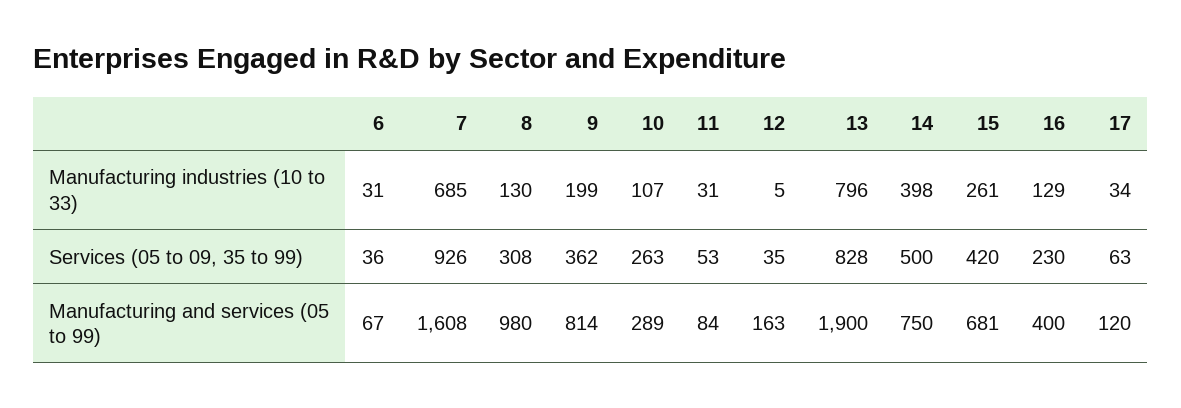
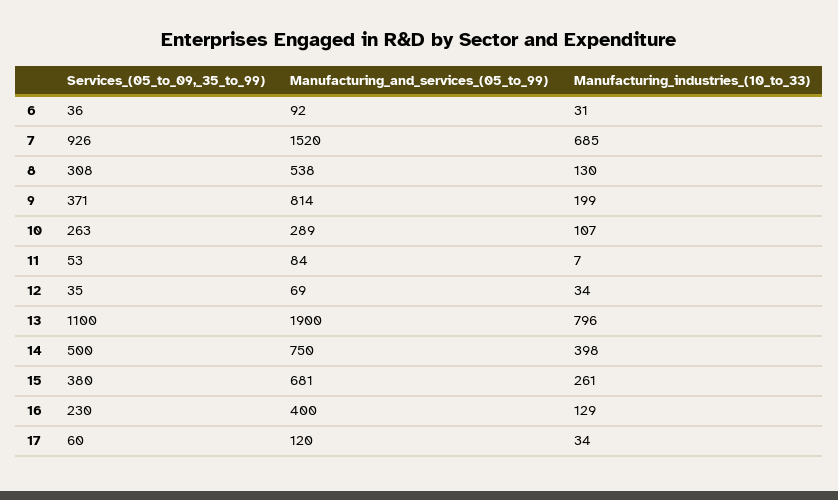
  {
    "6": {
      "Manufacturing industries (10 to 33)": 31,
      "Services (05 to 09, 35 to 99)": 36,
-     "Manufacturing and services (05 to 99)": 67
+     "Manufacturing and services (05 to 99)": 92
    },
    "7": {
      "Manufacturing industries (10 to 33)": 685,
      "Services (05 to 09, 35 to 99)": 926,
-     "Manufacturing and services (05 to 99)": 1608
+     "Manufacturing and services (05 to 99)": 1520
    },
    "8": {
      "Manufacturing industries (10 to 33)": 130,
      "Services (05 to 09, 35 to 99)": 308,
-     "Manufacturing and services (05 to 99)": 980
+     "Manufacturing and services (05 to 99)": 538
    },
    "9": {
      "Manufacturing industries (10 to 33)": 199,
-     "Services (05 to 09, 35 to 99)": 362,
+     "Services (05 to 09, 35 to 99)": 371,
      "Manufacturing and services (05 to 99)": 814
    },
    "10": {
      "Manufacturing industries (10 to 33)": 107,
      "Services (05 to 09, 35 to 99)": 263,
      "Manufacturing and services (05 to 99)": 289
    },
    "11": {
-     "Manufacturing industries (10 to 33)": 31,
+     "Manufacturing industries (10 to 33)": 7,
      "Services (05 to 09, 35 to 99)": 53,
      "Manufacturing and services (05 to 99)": 84
    },
    "12": {
-     "Manufacturing industries (10 to 33)": 5,
+     "Manufacturing industries (10 to 33)": 34,
      "Services (05 to 09, 35 to 99)": 35,
-     "Manufacturing and services (05 to 99)": 163
+     "Manufacturing and services (05 to 99)": 69
    },
    "13": {
      "Manufacturing industries (10 to 33)": 796,
-     "Services (05 to 09, 35 to 99)": 828,
+     "Services (05 to 09, 35 to 99)": 1100,
      "Manufacturing and services (05 to 99)": 1900
    },
    "14": {
      "Manufacturing industries (10 to 33)": 398,
      "Services (05 to 09, 35 to 99)": 500,
      "Manufacturing and services (05 to 99)": 750
    },
    "15": {
      "Manufacturing industries (10 to 33)": 261,
-     "Services (05 to 09, 35 to 99)": 420,
+     "Services (05 to 09, 35 to 99)": 380,
      "Manufacturing and services (05 to 99)": 681
    },
    "16": {
      "Manufacturing industries (10 to 33)": 129,
      "Services (05 to 09, 35 to 99)": 230,
      "Manufacturing and services (05 to 99)": 400
    },
    "17": {
      "Manufacturing industries (10 to 33)": 34,
-     "Services (05 to 09, 35 to 99)": 63,
+     "Services (05 to 09, 35 to 99)": 60,
      "Manufacturing and services (05 to 99)": 120
    }
  }

